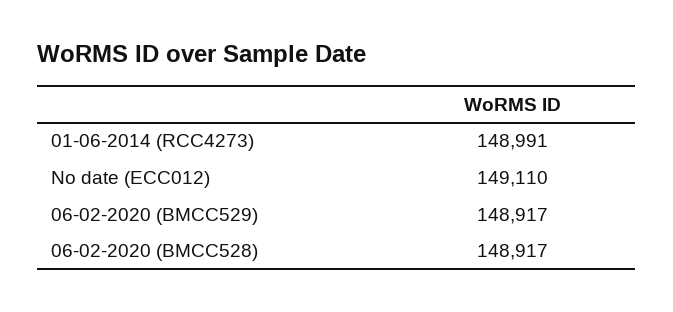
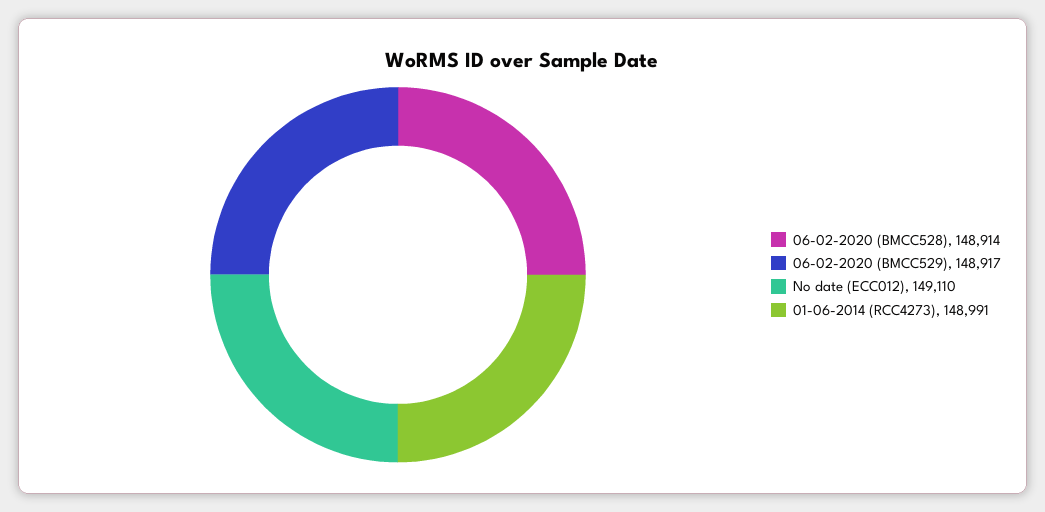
  {
    "01-06-2014 (RCC4273)": 148991,
    "No date (ECC012)": 149110,
    "06-02-2020 (BMCC529)": 148917,
-   "06-02-2020 (BMCC528)": 148917
+   "06-02-2020 (BMCC528)": 148914
  }

